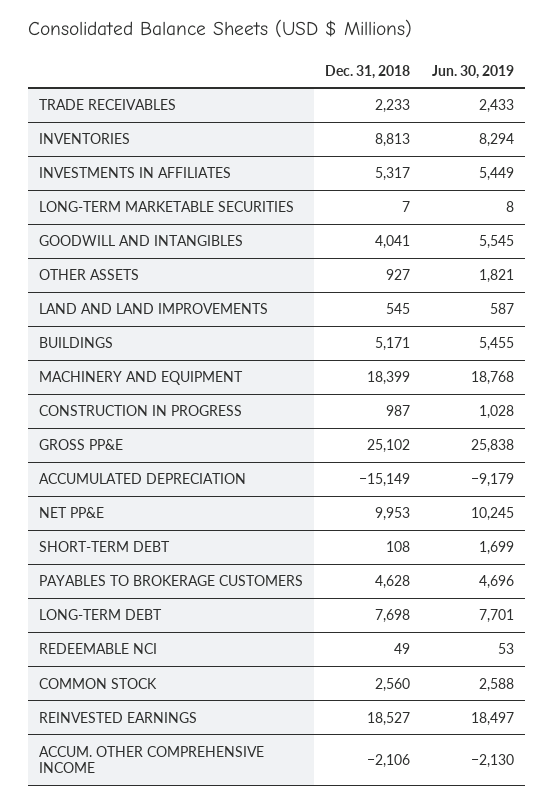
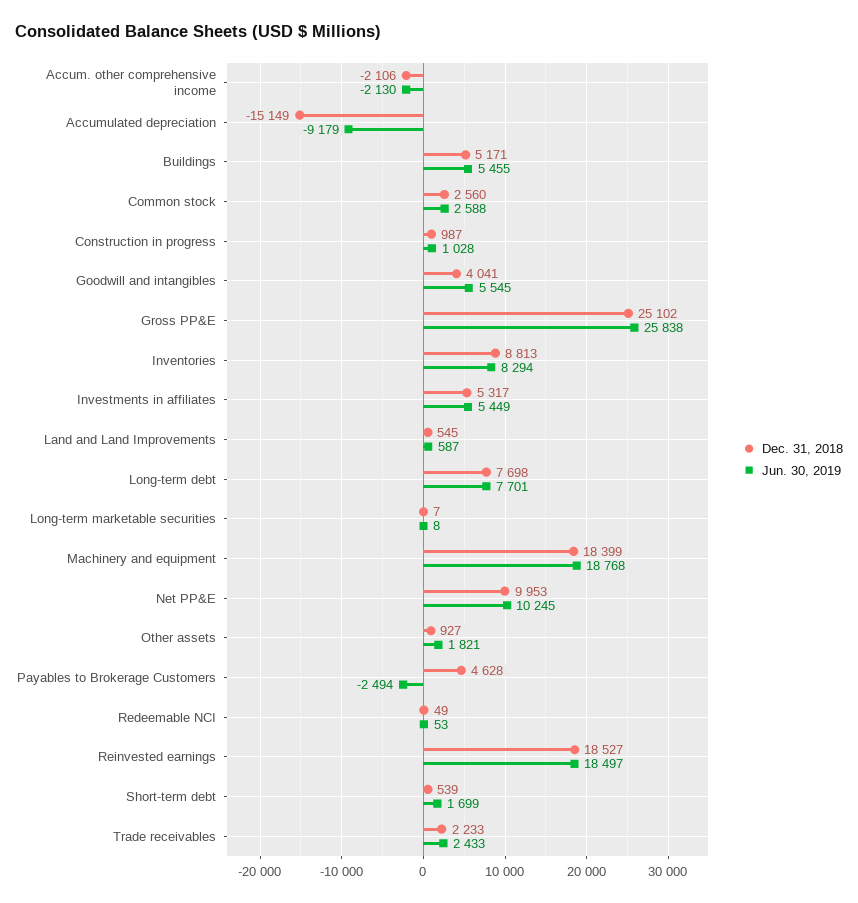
  {
    "Dec. 31, 2018": {
      "TRADE RECEIVABLES": 2233,
      "INVENTORIES": 8813,
      "INVESTMENTS IN AFFILIATES": 5317,
      "LONG-TERM MARKETABLE SECURITIES": 7,
      "GOODWILL AND INTANGIBLES": 4041,
      "OTHER ASSETS": 927,
      "LAND AND LAND IMPROVEMENTS": 545,
      "BUILDINGS": 5171,
      "MACHINERY AND EQUIPMENT": 18399,
      "CONSTRUCTION IN PROGRESS": 987,
      "GROSS PP&E": 25102,
      "ACCUMULATED DEPRECIATION": -15149,
      "NET PP&E": 9953,
-     "SHORT-TERM DEBT": 108,
+     "SHORT-TERM DEBT": 539,
      "PAYABLES TO BROKERAGE CUSTOMERS": 4628,
      "LONG-TERM DEBT": 7698,
      "REDEEMABLE NCI": 49,
      "COMMON STOCK": 2560,
      "REINVESTED EARNINGS": 18527,
      "ACCUM. OTHER COMPREHENSIVE INCOME": -2106
    },
    "Jun. 30, 2019": {
      "TRADE RECEIVABLES": 2433,
      "INVENTORIES": 8294,
      "INVESTMENTS IN AFFILIATES": 5449,
      "LONG-TERM MARKETABLE SECURITIES": 8,
      "GOODWILL AND INTANGIBLES": 5545,
      "OTHER ASSETS": 1821,
      "LAND AND LAND IMPROVEMENTS": 587,
      "BUILDINGS": 5455,
      "MACHINERY AND EQUIPMENT": 18768,
      "CONSTRUCTION IN PROGRESS": 1028,
      "GROSS PP&E": 25838,
      "ACCUMULATED DEPRECIATION": -9179,
      "NET PP&E": 10245,
      "SHORT-TERM DEBT": 1699,
-     "PAYABLES TO BROKERAGE CUSTOMERS": 4696,
+     "PAYABLES TO BROKERAGE CUSTOMERS": -2494,
      "LONG-TERM DEBT": 7701,
      "REDEEMABLE NCI": 53,
      "COMMON STOCK": 2588,
      "REINVESTED EARNINGS": 18497,
      "ACCUM. OTHER COMPREHENSIVE INCOME": -2130
    }
  }

